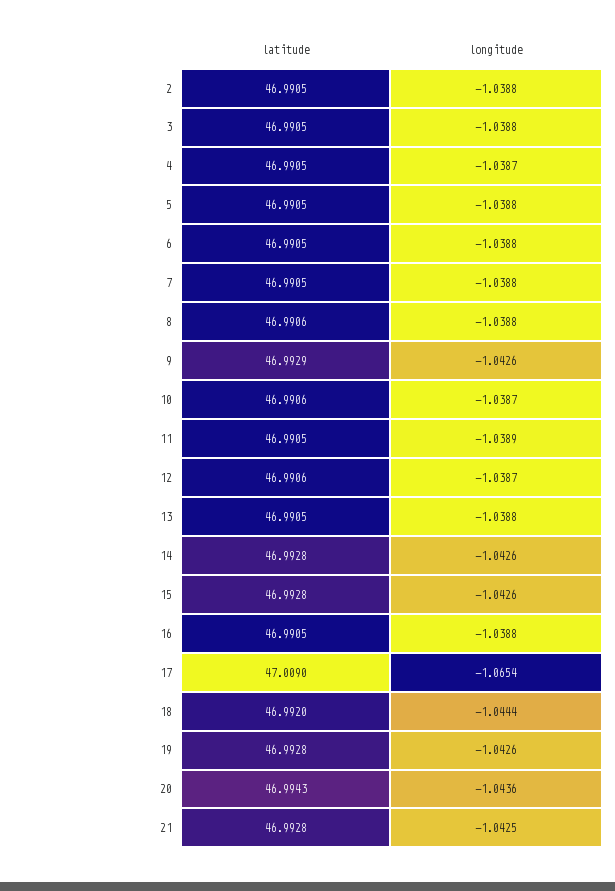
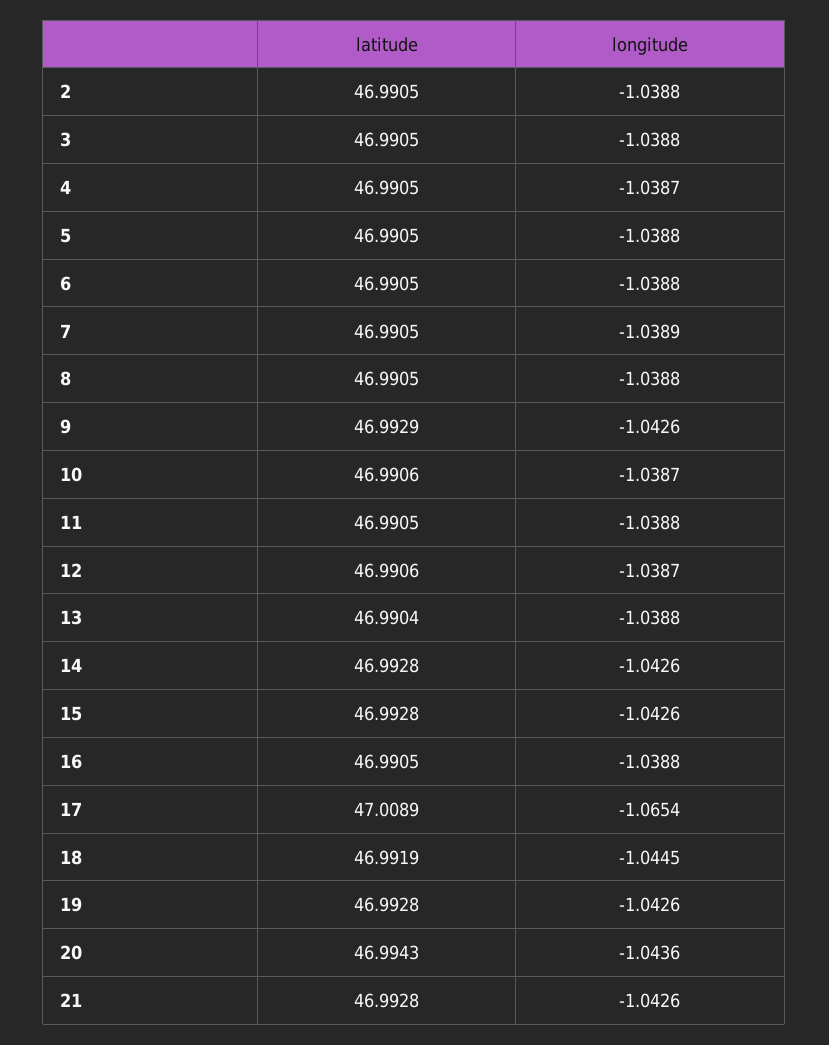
  {
    "latitude": {
      "2": 46.9905,
      "3": 46.9905,
      "4": 46.9905,
      "5": 46.9905,
      "6": 46.9905,
      "7": 46.9905,
-     "8": 46.9906,
+     "8": 46.9905,
      "9": 46.9929,
      "10": 46.9906,
      "11": 46.9905,
      "12": 46.9906,
-     "13": 46.9905,
+     "13": 46.9904,
      "14": 46.9928,
      "15": 46.9928,
      "16": 46.9905,
-     "17": 47.009,
+     "17": 47.0089,
-     "18": 46.992,
+     "18": 46.9919,
      "19": 46.9928,
      "20": 46.9943,
      "21": 46.9928
    },
    "longitude": {
      "2": -1.0388,
      "3": -1.0388,
      "4": -1.0387,
      "5": -1.0388,
      "6": -1.0388,
-     "7": -1.0388,
+     "7": -1.0389,
      "8": -1.0388,
      "9": -1.0426,
      "10": -1.0387,
-     "11": -1.0389,
+     "11": -1.0388,
      "12": -1.0387,
      "13": -1.0388,
      "14": -1.0426,
      "15": -1.0426,
      "16": -1.0388,
      "17": -1.0654,
-     "18": -1.0444,
+     "18": -1.0445,
      "19": -1.0426,
      "20": -1.0436,
-     "21": -1.0425
+     "21": -1.0426
    }
  }

